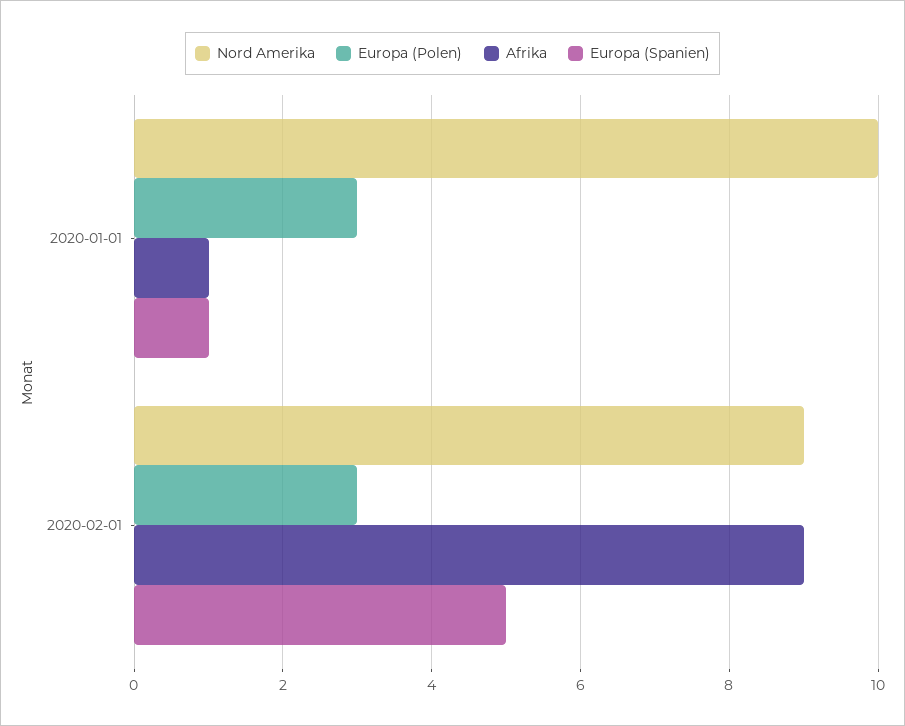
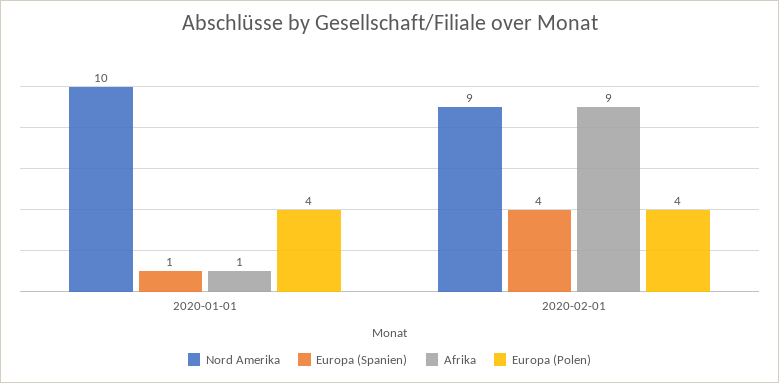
  {
    "Nord Amerika": {
      "2020-01-01": 10,
      "2020-02-01": 9
    },
    "Europa (Polen)": {
-     "2020-01-01": 3,
+     "2020-01-01": 4,
-     "2020-02-01": 3
+     "2020-02-01": 4
    },
    "Afrika": {
      "2020-01-01": 1,
      "2020-02-01": 9
    },
    "Europa (Spanien)": {
      "2020-01-01": 1,
-     "2020-02-01": 5
+     "2020-02-01": 4
    }
  }

